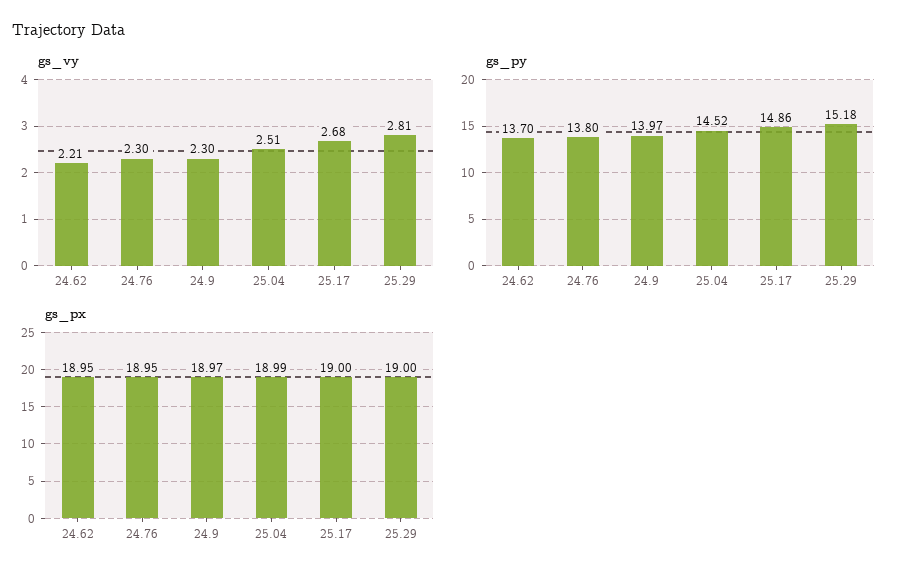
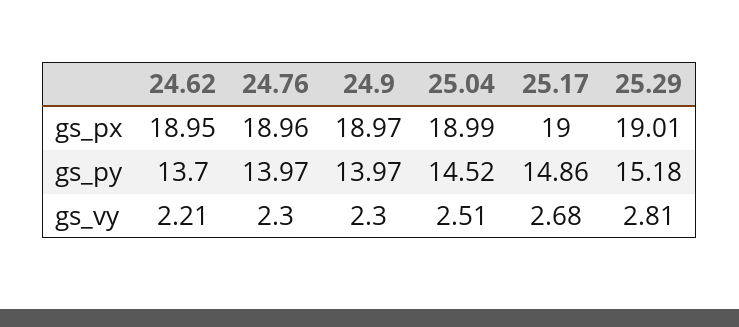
  {
    "gs_vy": {
      "24.62": 2.21,
      "24.76": 2.3,
      "24.9": 2.3,
      "25.04": 2.51,
      "25.17": 2.68,
      "25.29": 2.81
    },
    "gs_py": {
      "24.62": 13.7,
-     "24.76": 13.8,
+     "24.76": 13.97,
      "24.9": 13.97,
      "25.04": 14.52,
      "25.17": 14.86,
      "25.29": 15.18
    },
    "gs_px": {
      "24.62": 18.95,
-     "24.76": 18.95,
+     "24.76": 18.96,
      "24.9": 18.97,
      "25.04": 18.99,
      "25.17": 19,
-     "25.29": 19
+     "25.29": 19.01
    }
  }

